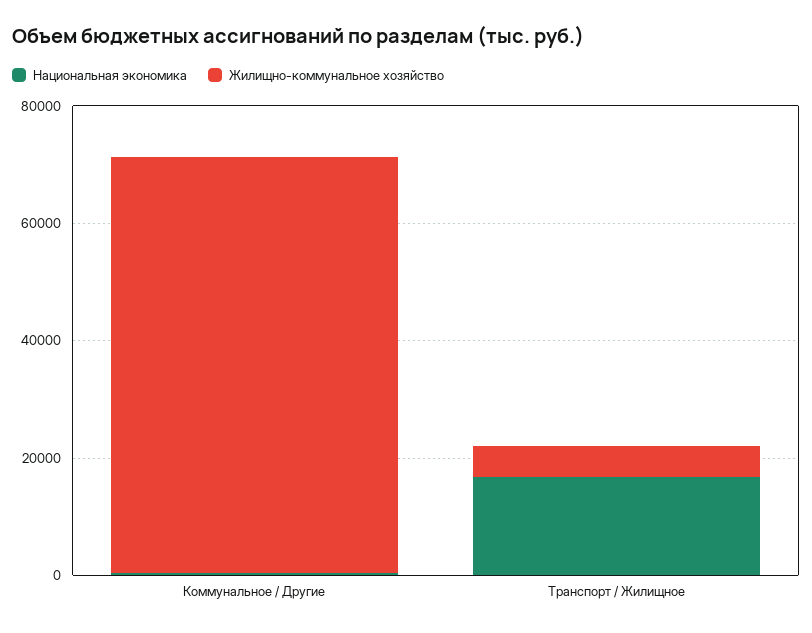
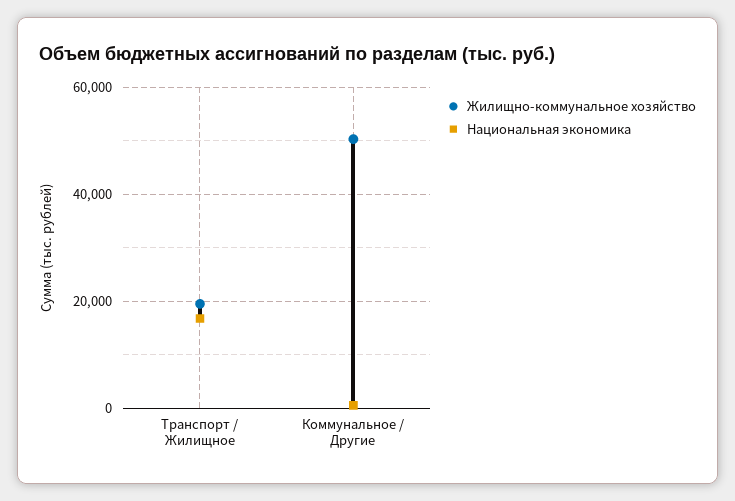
  {
    "Национальная экономика": {
      "Коммунальное / Другие": 0,
      "Транспорт / Жилищное": 16000
    },
    "Жилищно-коммунальное хозяйство": {
-     "Коммунальное / Другие": 70000,
+     "Коммунальное / Другие": 50000,
-     "Транспорт / Жилищное": 5000
+     "Транспорт / Жилищное": 20000
    }
  }

